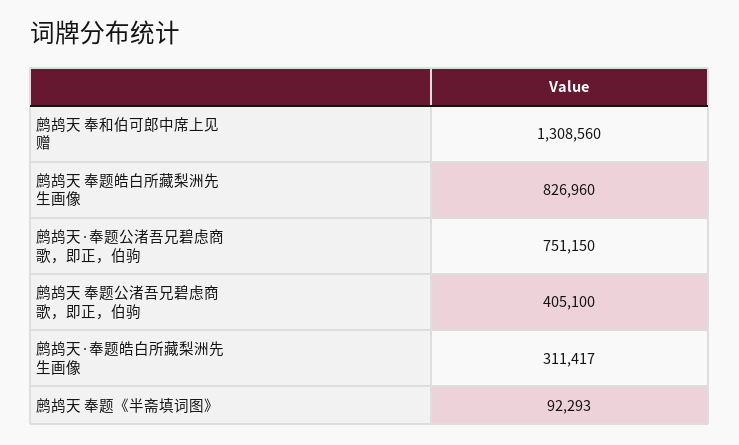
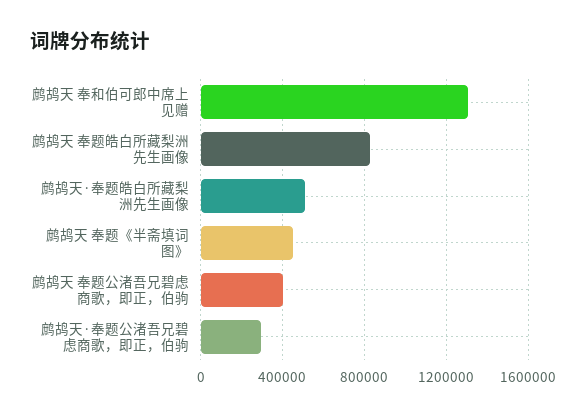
  {
    "鹧鸪天 奉和伯可郎中席上见赠": 1308560,
    "鹧鸪天 奉题皓白所藏梨洲先生画像": 826960,
-   "鹧鸪天·奉题公渚吾兄碧虑商歌，即正，伯驹": 751150,
+   "鹧鸪天·奉题公渚吾兄碧虑商歌，即正，伯驹": 300000,
    "鹧鸪天 奉题公渚吾兄碧虑商歌，即正，伯驹": 405100,
-   "鹧鸪天·奉题皓白所藏梨洲先生画像": 311417,
+   "鹧鸪天·奉题皓白所藏梨洲先生画像": 500000,
-   "鹧鸪天 奉题《半斋填词图》": 92293
+   "鹧鸪天 奉题《半斋填词图》": 450000
  }

